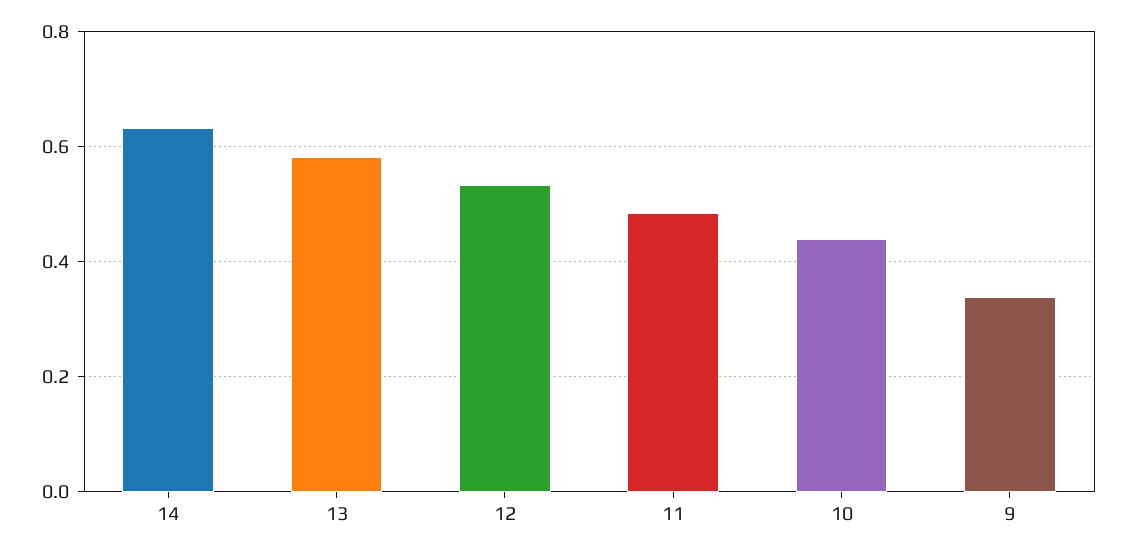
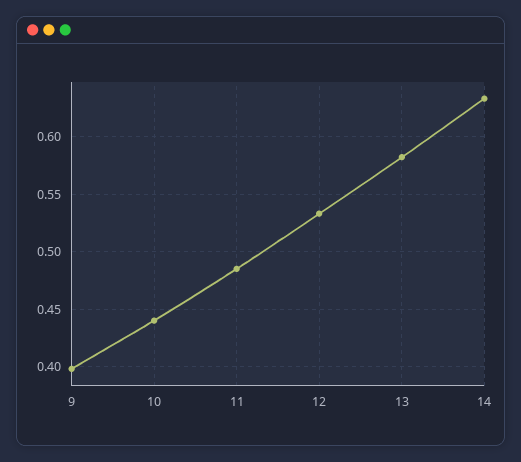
  {
    "14": 0.63,
    "13": 0.58,
    "12": 0.53,
    "11": 0.49,
    "10": 0.44,
-   "9": 0.34
+   "9": 0.4
  }

